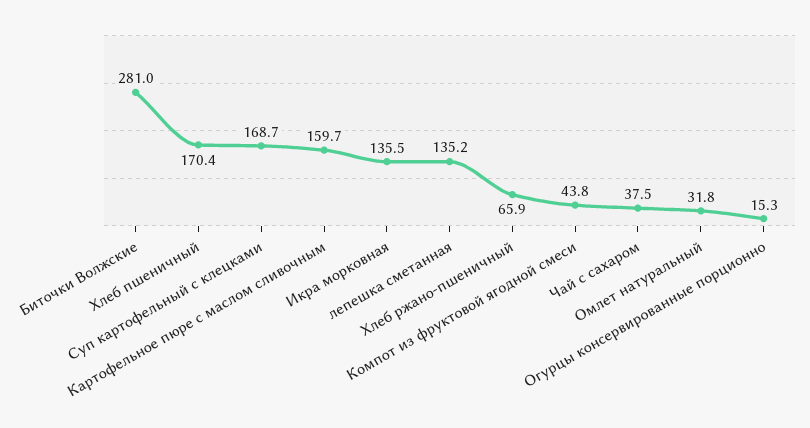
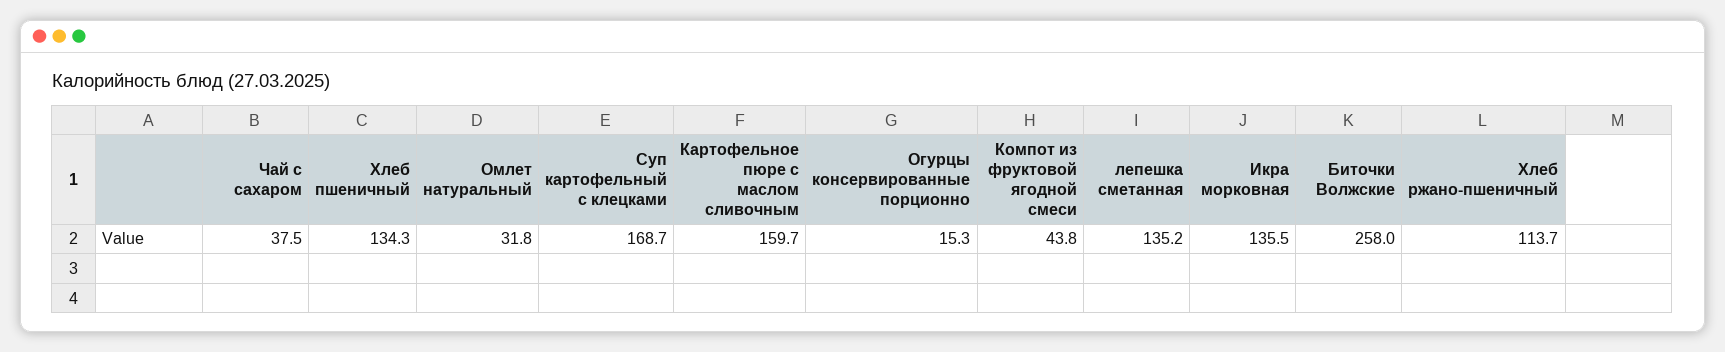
  {
-   "Биточки Волжские": 281,
+   "Биточки Волжские": 258,
-   "Хлеб пшеничный": 170.4,
+   "Хлеб пшеничный": 134.3,
    "Суп картофельный с клецками": 168.7,
    "Картофельное пюре с маслом сливочным": 159.7,
    "Икра морковная": 135.5,
    "лепешка сметанная": 135.2,
-   "Хлеб ржано-пшеничный": 65.9,
+   "Хлеб ржано-пшеничный": 113.7,
    "Компот из фруктовой ягодной смеси": 43.8,
    "Чай с сахаром": 37.5,
    "Омлет натуральный": 31.8,
    "Огурцы консервированные порционно": 15.3
  }

